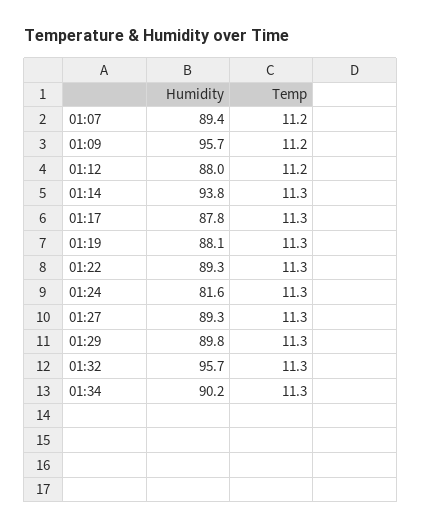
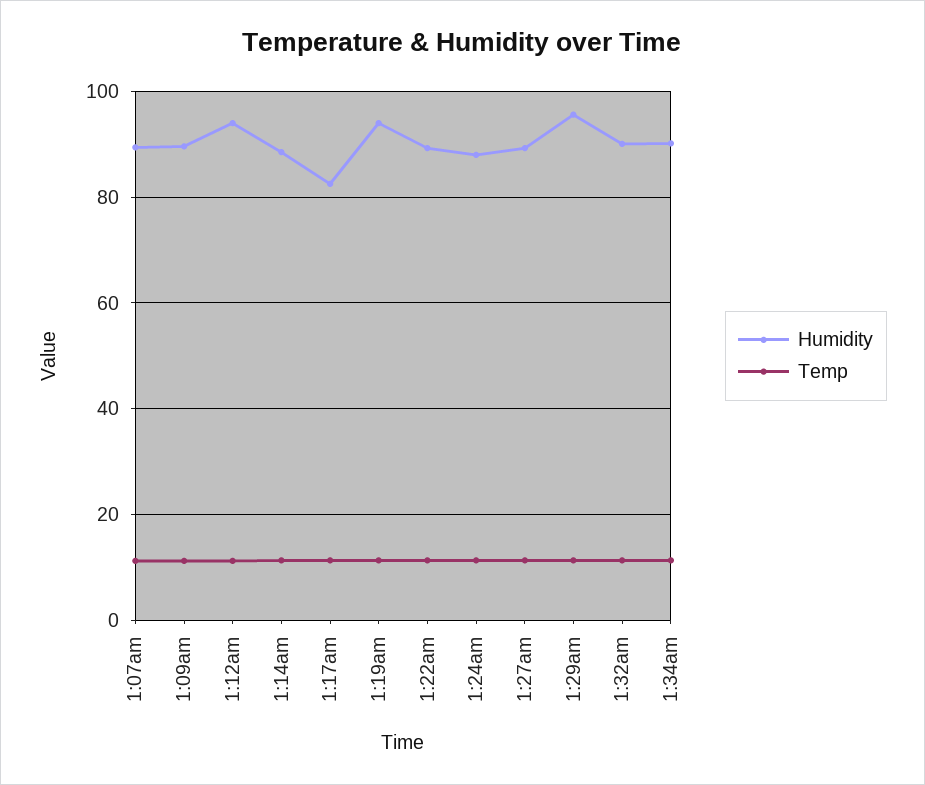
  {
    "Humidity": {
      "01:07": 89.4,
-     "01:09": 95.7,
+     "01:09": 90,
-     "01:12": 88,
+     "01:12": 94,
-     "01:14": 93.8,
+     "01:14": 88,
-     "01:17": 87.8,
+     "01:17": 82,
-     "01:19": 88.1,
+     "01:19": 94,
      "01:22": 89.3,
-     "01:24": 81.6,
+     "01:24": 88,
      "01:27": 89.3,
-     "01:29": 89.8,
+     "01:29": 96,
-     "01:32": 95.7,
+     "01:32": 90,
      "01:34": 90.2
    },
    "Temp": {
      "01:07": 11.2,
      "01:09": 11.2,
      "01:12": 11.2,
      "01:14": 11.3,
      "01:17": 11.3,
      "01:19": 11.3,
      "01:22": 11.3,
      "01:24": 11.3,
      "01:27": 11.3,
      "01:29": 11.3,
      "01:32": 11.3,
      "01:34": 11.3
    }
  }

